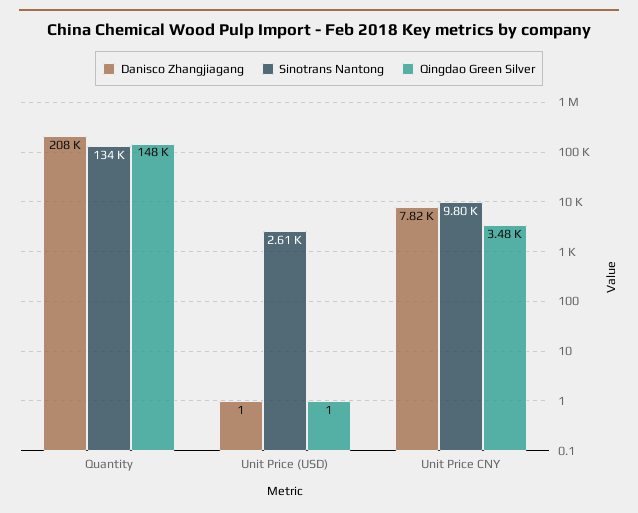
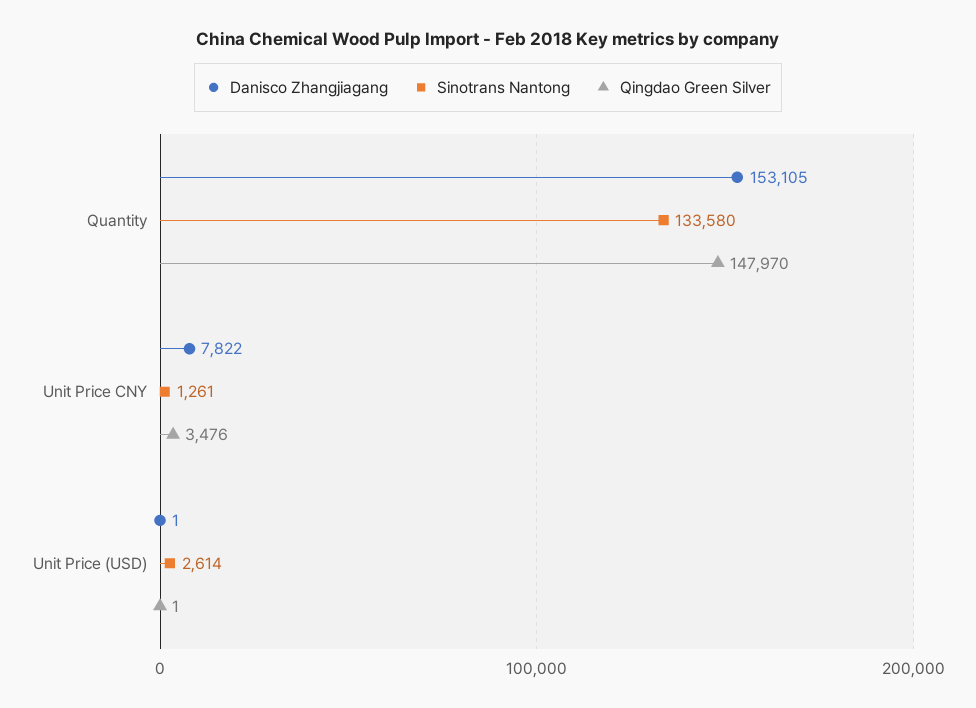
  {
    "Danisco Zhangjiagang": {
-     "Quantity": 208000,
+     "Quantity": 153105,
      "Unit Price (USD)": 1,
      "Unit Price CNY": 7822
    },
    "Sinotrans Nantong": {
      "Quantity": 133580,
      "Unit Price (USD)": 2614,
-     "Unit Price CNY": 9800
+     "Unit Price CNY": 1261
    },
    "Qingdao Green Silver": {
      "Quantity": 147970,
      "Unit Price (USD)": 1,
      "Unit Price CNY": 3476
    }
  }

